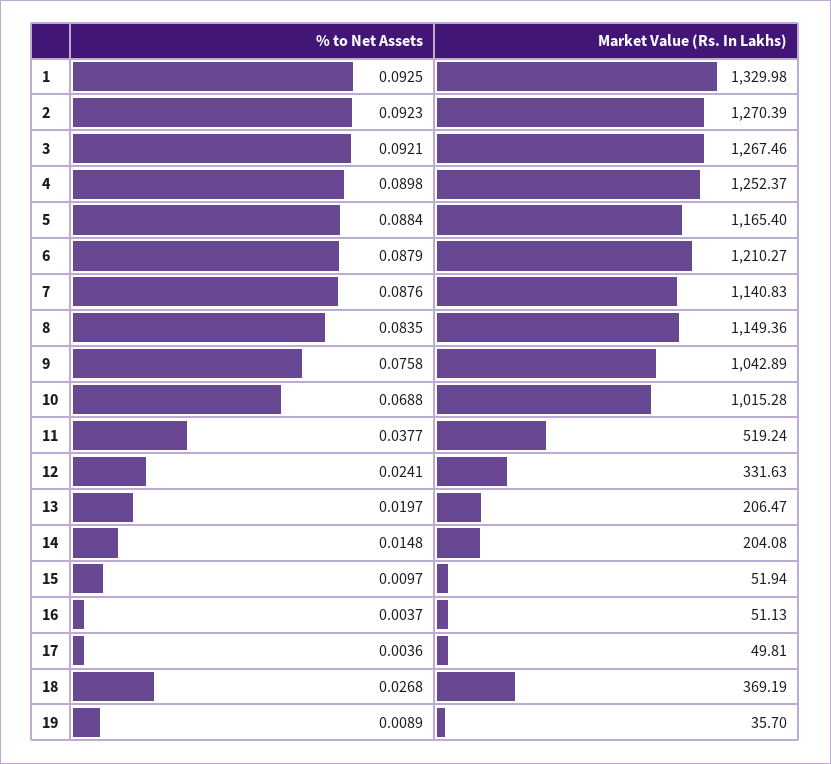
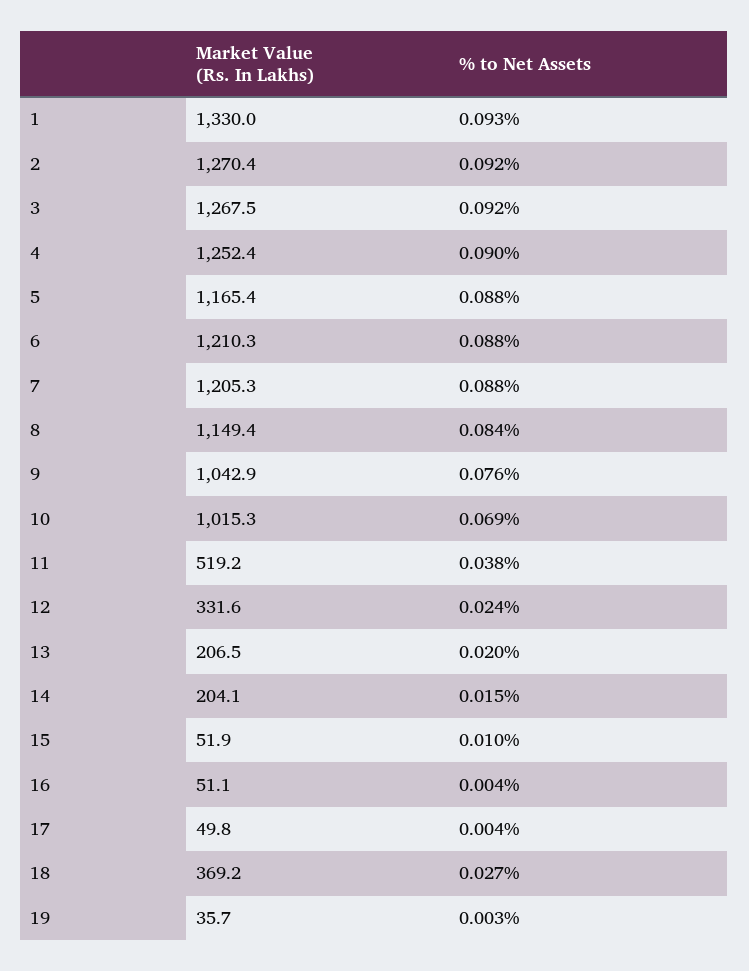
  {
    "% to Net Assets": {
      "1": 0.0925,
      "2": 0.0923,
      "3": 0.0921,
      "4": 0.0898,
      "5": 0.0884,
      "6": 0.0879,
      "7": 0.0876,
      "8": 0.0835,
      "9": 0.0758,
      "10": 0.0688,
      "11": 0.0377,
      "12": 0.0241,
      "13": 0.0197,
      "14": 0.0148,
      "15": 0.0097,
      "16": 0.0037,
      "17": 0.0036,
      "18": 0.0268,
-     "19": 0.0089
+     "19": 0.003
    },
    "Market Value (Rs. In Lakhs)": {
      "1": 1329.98,
      "2": 1270.39,
      "3": 1267.46,
      "4": 1252.37,
      "5": 1165.4,
      "6": 1210.27,
-     "7": 1140.83,
+     "7": 1205.3,
      "8": 1149.36,
      "9": 1042.89,
      "10": 1015.28,
      "11": 519.24,
      "12": 331.63,
      "13": 206.47,
      "14": 204.08,
      "15": 51.94,
      "16": 51.13,
      "17": 49.81,
      "18": 369.19,
      "19": 35.7
    }
  }

